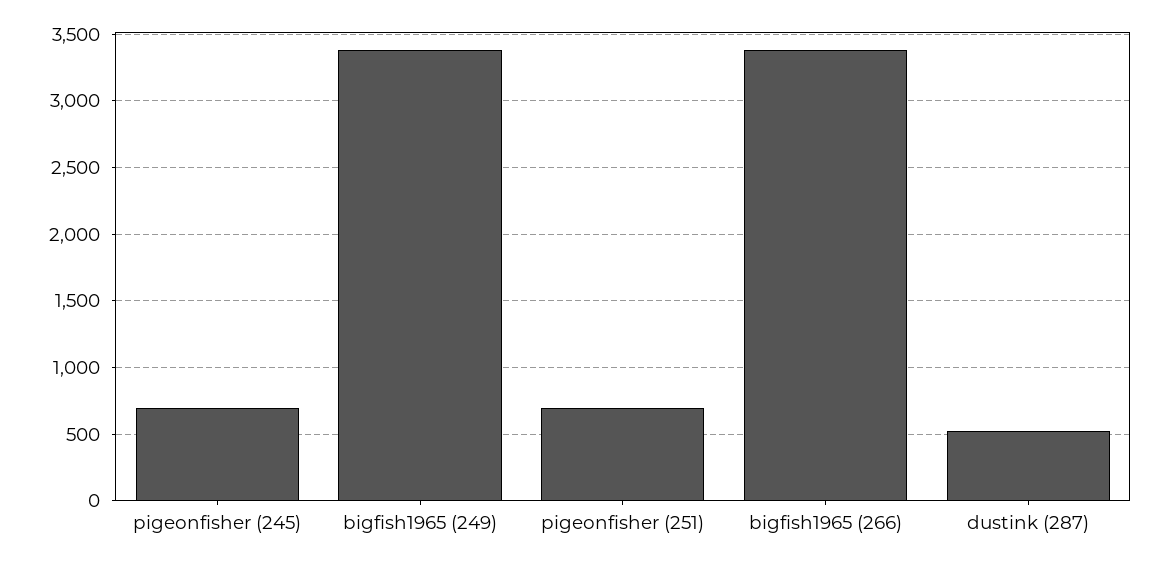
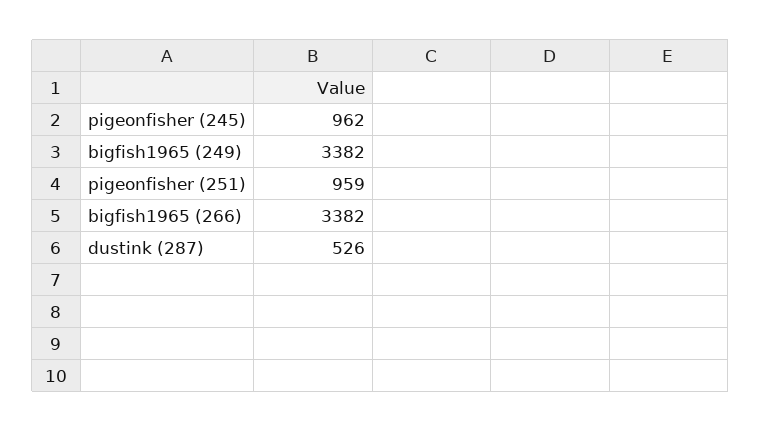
  {
-   "pigeonfisher (245)": 700,
+   "pigeonfisher (245)": 962,
    "bigfish1965 (249)": 3382,
-   "pigeonfisher (251)": 700,
+   "pigeonfisher (251)": 959,
    "bigfish1965 (266)": 3382,
    "dustink (287)": 526
  }

